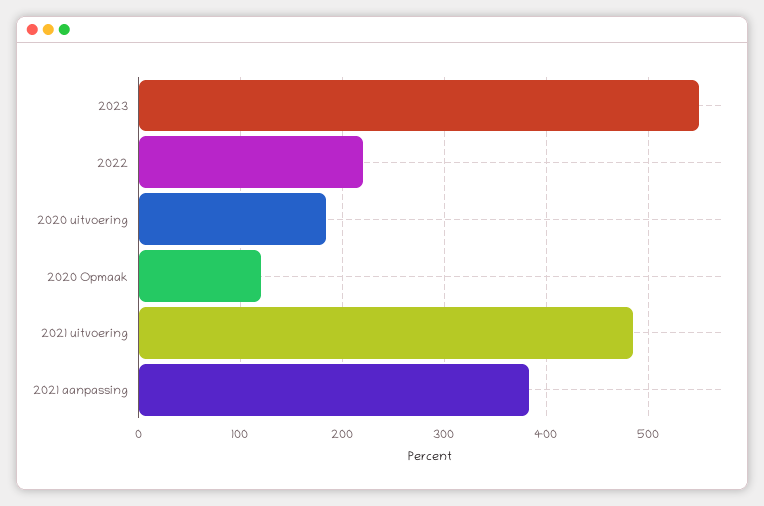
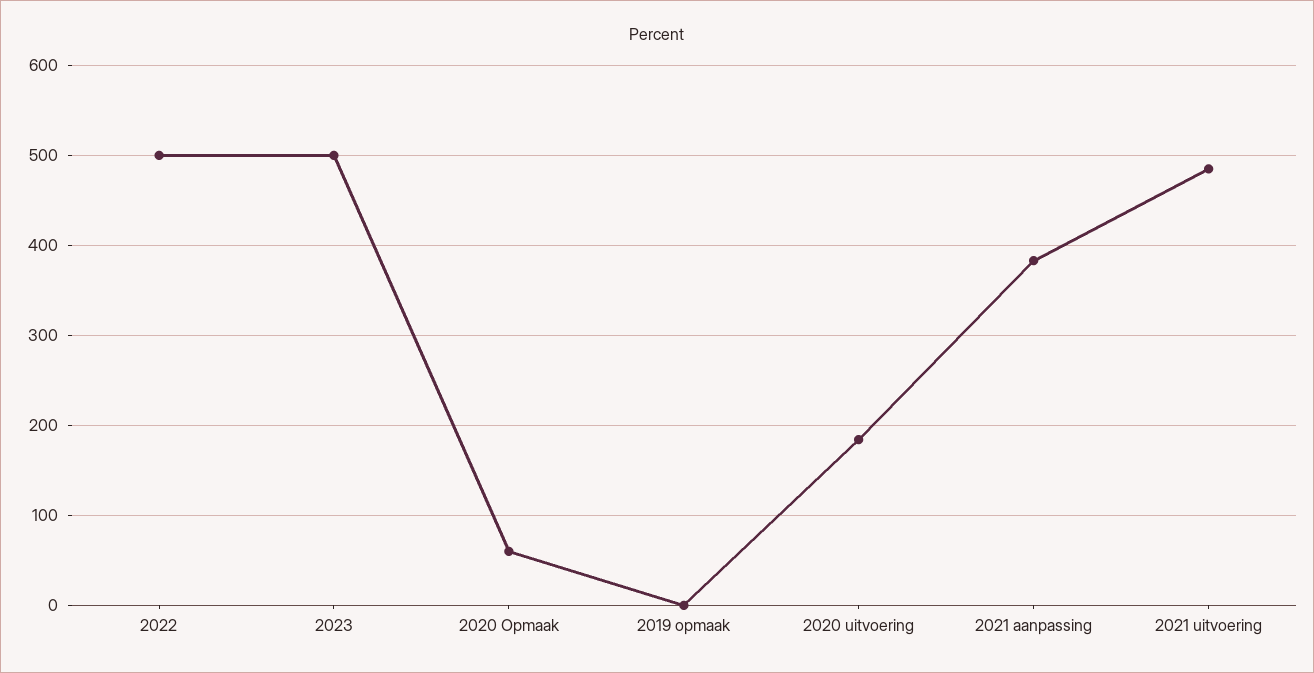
  {
-   "2023": 550,
+   "2023": 500,
-   "2022": 220,
+   "2022": 500,
    "2020 uitvoering": 180,
-   "2020 Opmaak": 120,
+   "2020 Opmaak": 60,
    "2021 uitvoering": 490,
-   "2021 aanpassing": 380
+   "2021 aanpassing": 380,
+   "2019 opmaak": 0
  }

